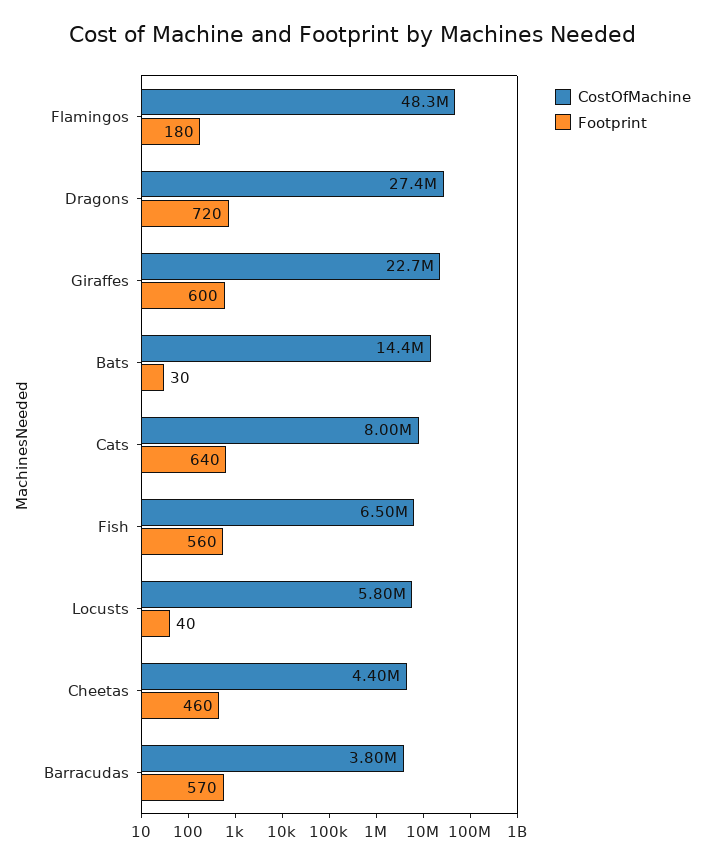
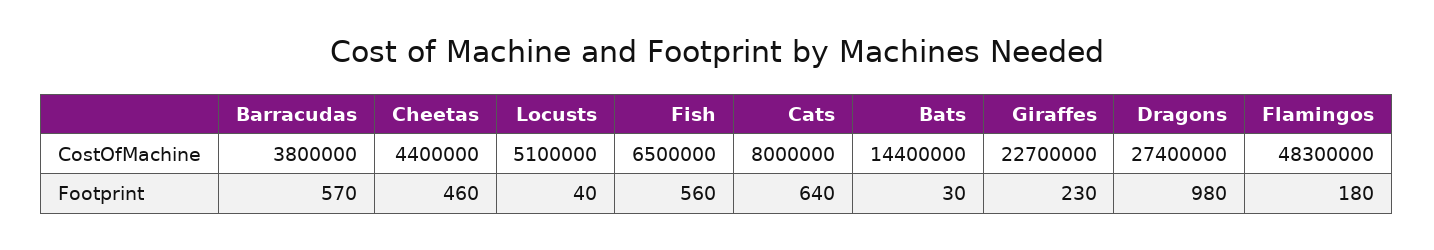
  {
    "CostOfMachine": {
      "Flamingos": 48300000,
      "Dragons": 27400000,
      "Giraffes": 22700000,
      "Bats": 14400000,
      "Cats": 8000000,
      "Fish": 6500000,
-     "Locusts": 5800000,
+     "Locusts": 5100000,
      "Cheetas": 4400000,
      "Barracudas": 3800000
    },
    "Footprint": {
      "Flamingos": 180,
-     "Dragons": 720,
+     "Dragons": 980,
-     "Giraffes": 600,
+     "Giraffes": 230,
      "Bats": 30,
      "Cats": 640,
      "Fish": 560,
      "Locusts": 40,
      "Cheetas": 460,
      "Barracudas": 570
    }
  }

